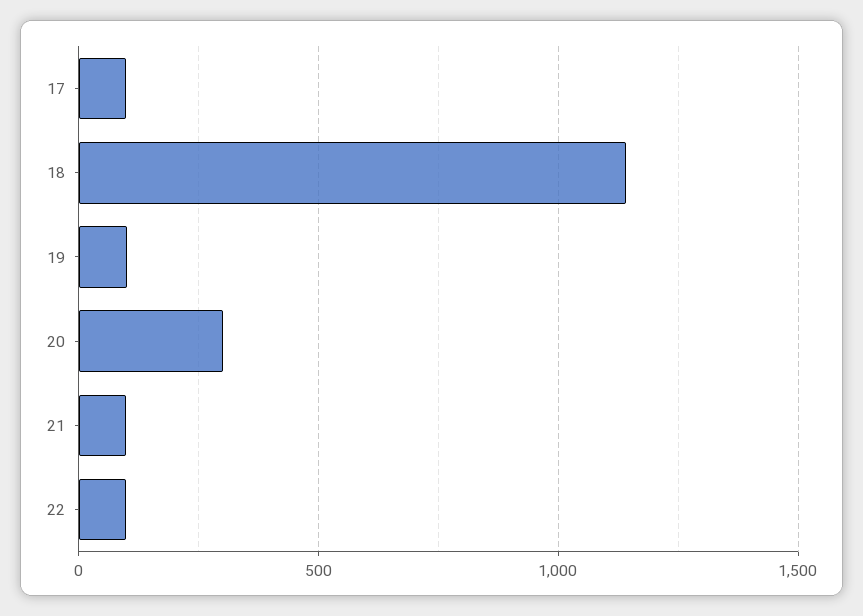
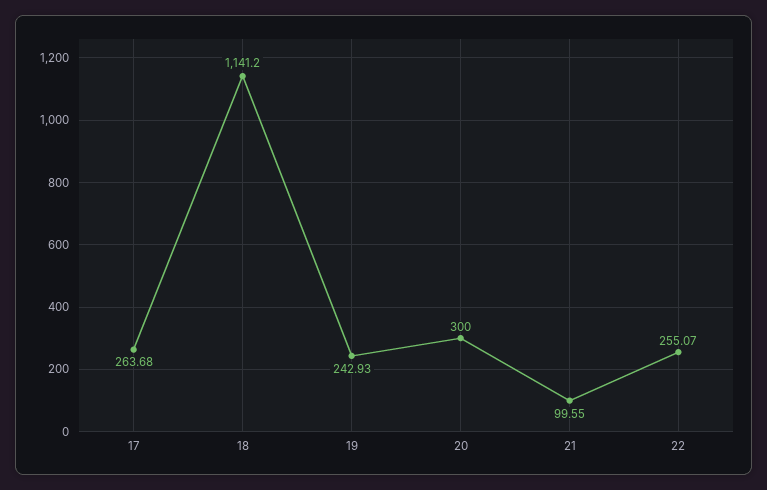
  {
-   "17": 100,
+   "17": 263.68,
    "18": 1141.2,
-   "19": 100,
+   "19": 242.93,
    "20": 300,
    "21": 99.55,
-   "22": 100
+   "22": 255.07
  }

